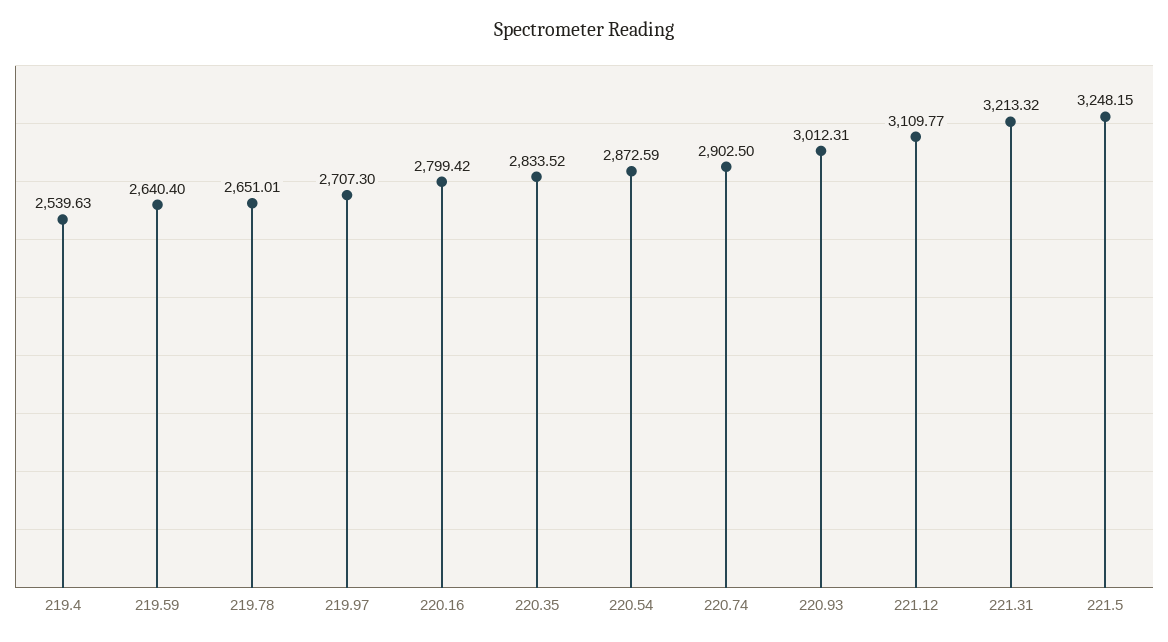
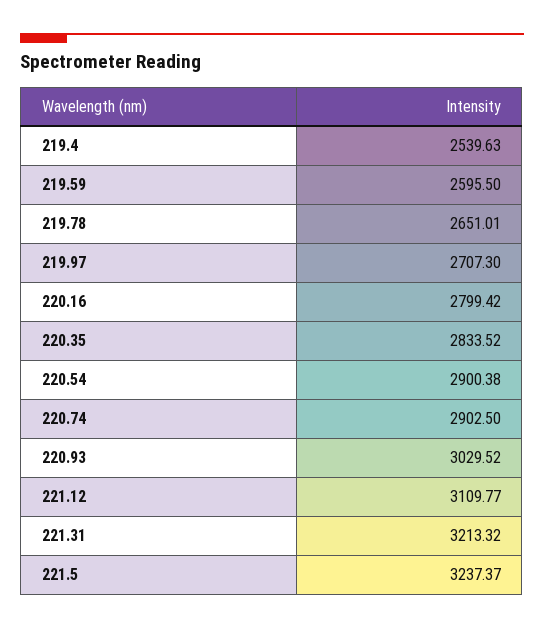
  {
    "219.4": 2539.63,
-   "219.59": 2640.4,
+   "219.59": 2595.5,
    "219.78": 2651.01,
    "219.97": 2707.3,
    "220.16": 2799.42,
    "220.35": 2833.52,
-   "220.54": 2872.59,
+   "220.54": 2900.38,
    "220.74": 2902.5,
-   "220.93": 3012.31,
+   "220.93": 3029.52,
    "221.12": 3109.77,
    "221.31": 3213.32,
-   "221.5": 3248.15
+   "221.5": 3237.37
  }

